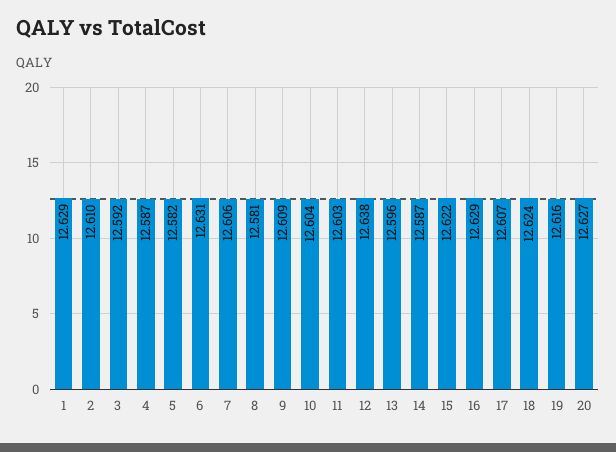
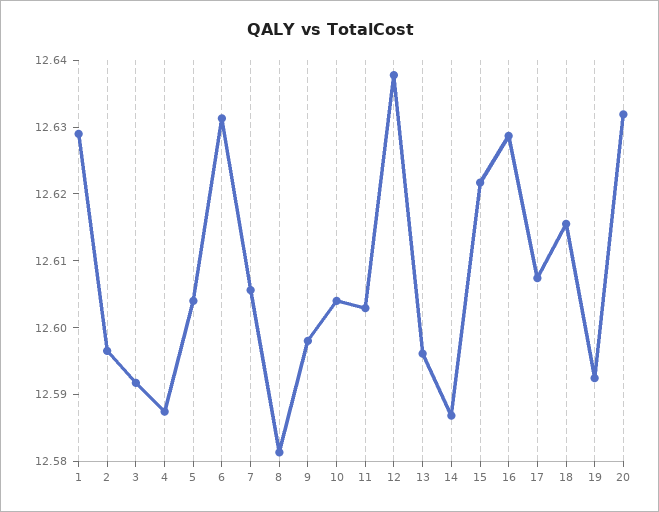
  {
    "1": 12.629,
-   "2": 12.61,
+   "2": 12.596,
    "3": 12.592,
    "4": 12.587,
-   "5": 12.582,
+   "5": 12.604,
    "6": 12.631,
    "7": 12.606,
    "8": 12.581,
-   "9": 12.609,
+   "9": 12.598,
    "10": 12.604,
    "11": 12.603,
    "12": 12.638,
    "13": 12.596,
    "14": 12.587,
    "15": 12.622,
    "16": 12.629,
    "17": 12.607,
-   "18": 12.624,
+   "18": 12.616,
-   "19": 12.616,
+   "19": 12.592,
-   "20": 12.627
+   "20": 12.632
  }

